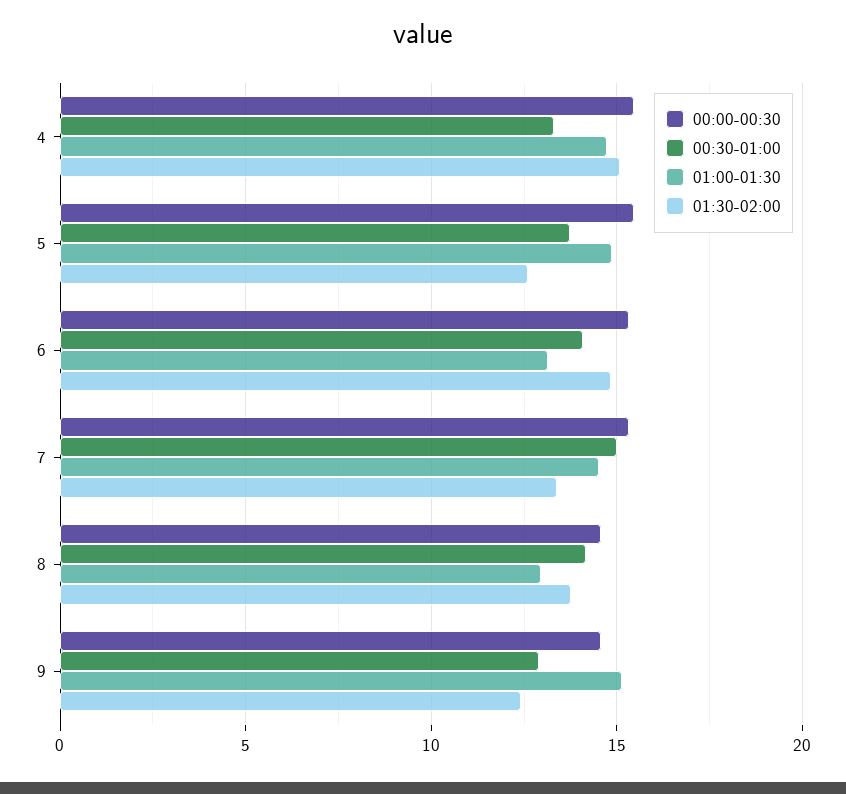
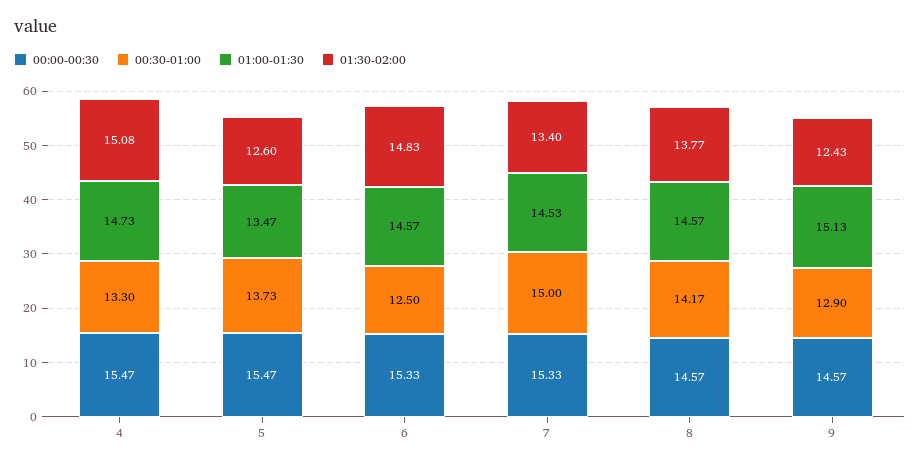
  {
    "00:00-00:30": {
      "4": 15.47,
      "5": 15.47,
      "6": 15.33,
      "7": 15.33,
      "8": 14.57,
      "9": 14.57
    },
    "00:30-01:00": {
      "4": 13.3,
      "5": 13.73,
-     "6": 14,
+     "6": 12.5,
      "7": 15,
      "8": 14.17,
      "9": 12.9
    },
    "01:00-01:30": {
      "4": 14.73,
-     "5": 15,
+     "5": 13.47,
-     "6": 13,
+     "6": 14.57,
      "7": 14.53,
-     "8": 13,
+     "8": 14.57,
      "9": 15.13
    },
    "01:30-02:00": {
      "4": 15.08,
      "5": 12.6,
      "6": 14.83,
      "7": 13.4,
      "8": 13.77,
      "9": 12.43
    }
  }

